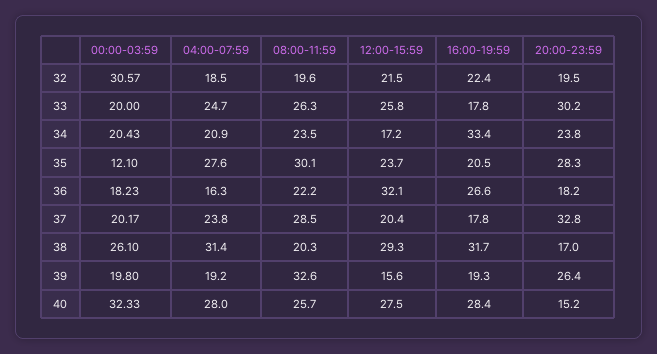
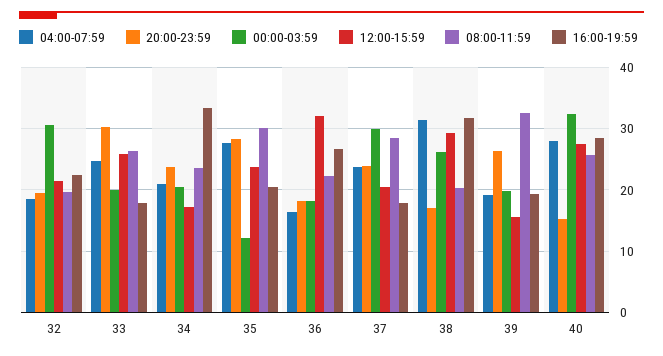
  {
    "00:00-03:59": {
      "32": 30.57,
      "33": 20,
      "34": 20.43,
      "35": 12.1,
      "36": 18.23,
-     "37": 20.17,
+     "37": 30,
      "38": 26.1,
      "39": 19.8,
      "40": 32.33
    },
    "04:00-07:59": {
      "32": 18.5,
      "33": 24.7,
      "34": 20.9,
      "35": 27.6,
      "36": 16.3,
      "37": 23.8,
      "38": 31.4,
      "39": 19.2,
      "40": 28
    },
    "08:00-11:59": {
      "32": 19.6,
      "33": 26.3,
      "34": 23.5,
      "35": 30.1,
      "36": 22.2,
      "37": 28.5,
      "38": 20.3,
      "39": 32.6,
      "40": 25.7
    },
    "12:00-15:59": {
      "32": 21.5,
      "33": 25.8,
      "34": 17.2,
      "35": 23.7,
      "36": 32.1,
      "37": 20.4,
      "38": 29.3,
      "39": 15.6,
      "40": 27.5
    },
    "16:00-19:59": {
      "32": 22.4,
      "33": 17.8,
      "34": 33.4,
      "35": 20.5,
      "36": 26.6,
      "37": 17.8,
      "38": 31.7,
      "39": 19.3,
      "40": 28.4
    },
    "20:00-23:59": {
      "32": 19.5,
      "33": 30.2,
      "34": 23.8,
      "35": 28.3,
      "36": 18.2,
-     "37": 32.8,
+     "37": 24,
      "38": 17,
      "39": 26.4,
      "40": 15.2
    }
  }

